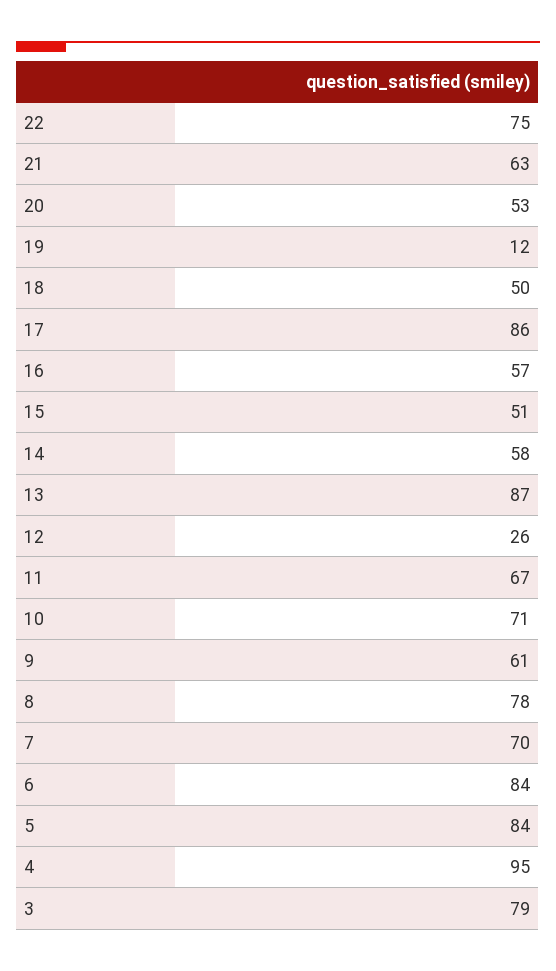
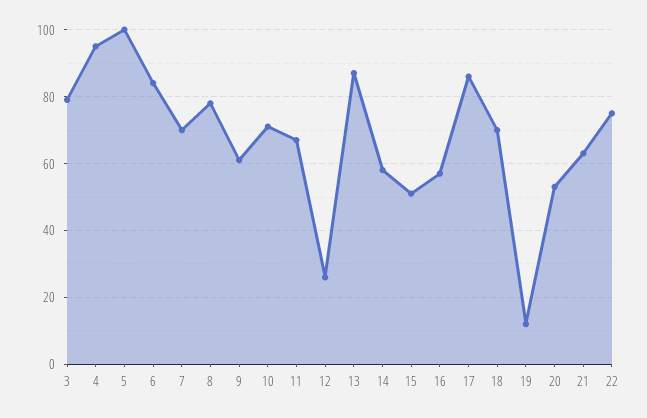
  {
    "22": 75,
    "21": 63,
    "20": 53,
    "19": 12,
-   "18": 50,
+   "18": 70,
    "17": 86,
    "16": 57,
    "15": 51,
    "14": 58,
    "13": 87,
    "12": 26,
    "11": 67,
    "10": 71,
    "9": 61,
    "8": 78,
    "7": 70,
    "6": 84,
-   "5": 84,
+   "5": 100,
    "4": 95,
    "3": 79
  }

